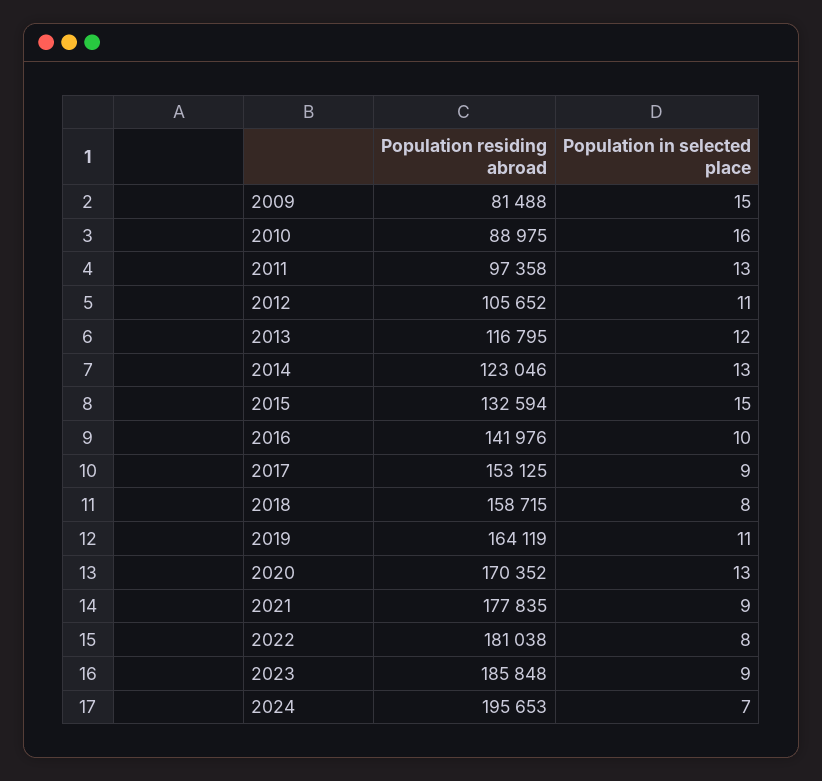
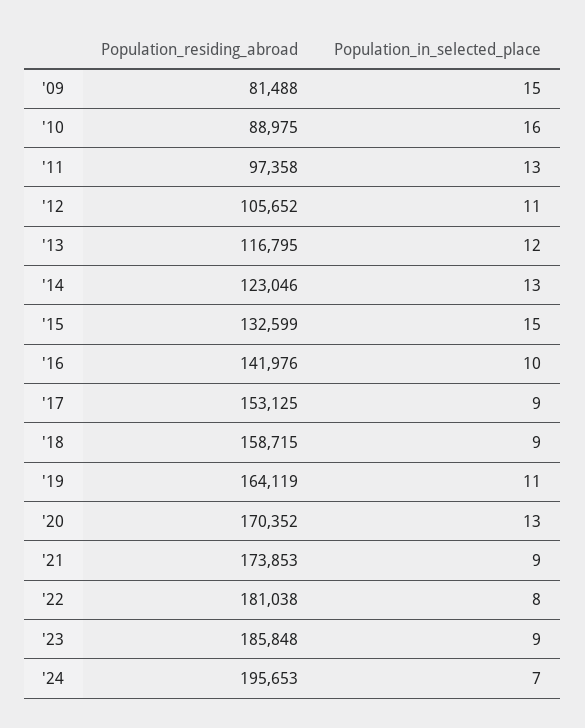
  {
    "Population residing abroad": {
      "2009": 81488,
      "2010": 88975,
      "2011": 97358,
      "2012": 105652,
      "2013": 116795,
      "2014": 123046,
-     "2015": 132594,
+     "2015": 132599,
      "2016": 141976,
      "2017": 153125,
      "2018": 158715,
      "2019": 164119,
      "2020": 170352,
-     "2021": 177835,
+     "2021": 173853,
      "2022": 181038,
      "2023": 185848,
      "2024": 195653
    },
    "Population in selected place": {
      "2009": 15,
      "2010": 16,
      "2011": 13,
      "2012": 11,
      "2013": 12,
      "2014": 13,
      "2015": 15,
      "2016": 10,
      "2017": 9,
-     "2018": 8,
+     "2018": 9,
      "2019": 11,
      "2020": 13,
      "2021": 9,
      "2022": 8,
      "2023": 9,
      "2024": 7
    }
  }

